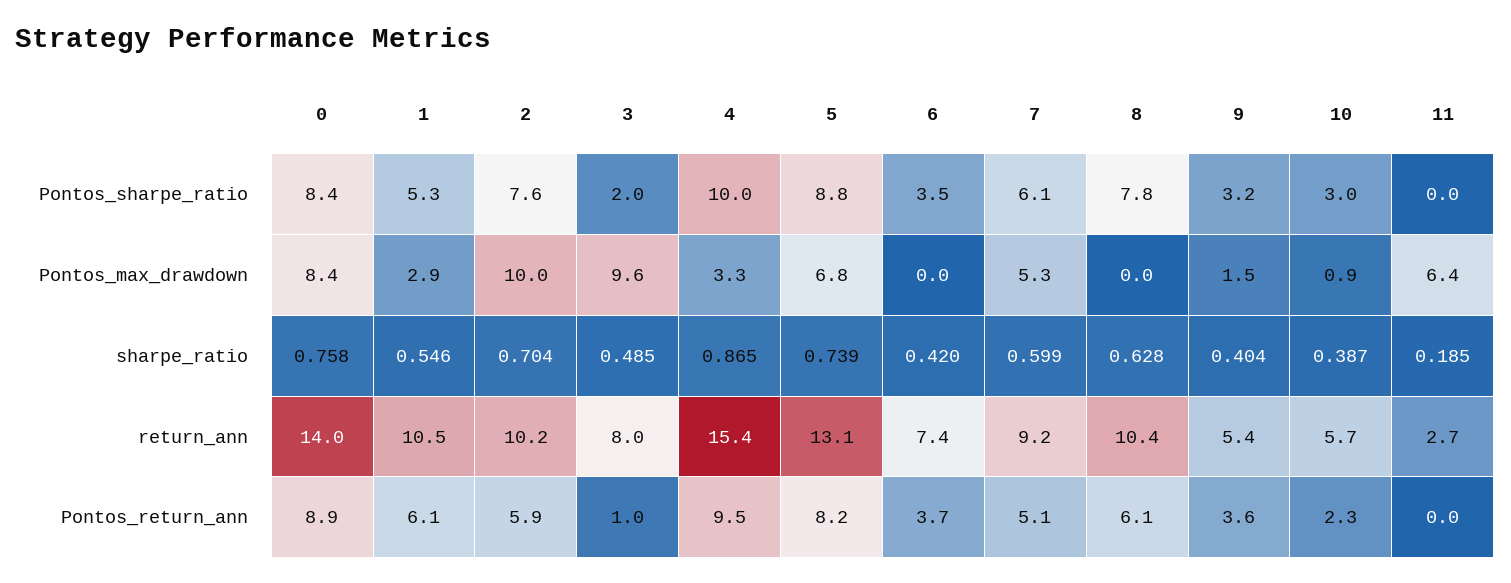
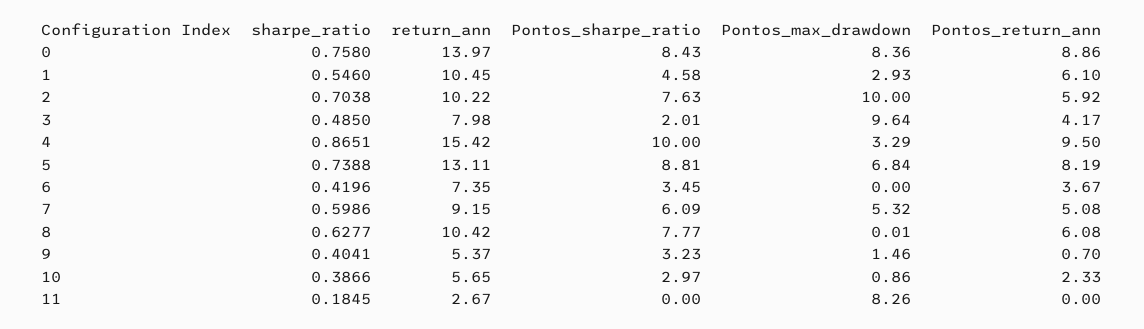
  {
    "0": {
      "Pontos_sharpe_ratio": 8.43,
      "Pontos_max_drawdown": 8.36,
      "sharpe_ratio": 0.758,
      "return_ann": 13.97,
      "Pontos_return_ann": 8.86
    },
    "1": {
-     "Pontos_sharpe_ratio": 5.3,
+     "Pontos_sharpe_ratio": 4.58,
      "Pontos_max_drawdown": 2.93,
      "sharpe_ratio": 0.546,
      "return_ann": 10.45,
      "Pontos_return_ann": 6.1
    },
    "2": {
      "Pontos_sharpe_ratio": 7.63,
      "Pontos_max_drawdown": 10,
      "sharpe_ratio": 0.7038,
      "return_ann": 10.22,
      "Pontos_return_ann": 5.92
    },
    "3": {
      "Pontos_sharpe_ratio": 2.01,
      "Pontos_max_drawdown": 9.64,
      "sharpe_ratio": 0.485,
      "return_ann": 7.98,
-     "Pontos_return_ann": 1
+     "Pontos_return_ann": 4.17
    },
    "4": {
      "Pontos_sharpe_ratio": 10,
      "Pontos_max_drawdown": 3.29,
      "sharpe_ratio": 0.8651,
      "return_ann": 15.42,
      "Pontos_return_ann": 9.5
    },
    "5": {
      "Pontos_sharpe_ratio": 8.81,
      "Pontos_max_drawdown": 6.84,
      "sharpe_ratio": 0.7388,
      "return_ann": 13.11,
      "Pontos_return_ann": 8.19
    },
    "6": {
      "Pontos_sharpe_ratio": 3.45,
      "Pontos_max_drawdown": 0,
      "sharpe_ratio": 0.4196,
      "return_ann": 7.35,
      "Pontos_return_ann": 3.67
    },
    "7": {
      "Pontos_sharpe_ratio": 6.09,
      "Pontos_max_drawdown": 5.32,
      "sharpe_ratio": 0.5986,
      "return_ann": 9.15,
      "Pontos_return_ann": 5.08
    },
    "8": {
      "Pontos_sharpe_ratio": 7.77,
      "Pontos_max_drawdown": 0.01,
      "sharpe_ratio": 0.6277,
      "return_ann": 10.42,
      "Pontos_return_ann": 6.08
    },
    "9": {
      "Pontos_sharpe_ratio": 3.23,
      "Pontos_max_drawdown": 1.46,
      "sharpe_ratio": 0.4041,
      "return_ann": 5.37,
-     "Pontos_return_ann": 3.6
+     "Pontos_return_ann": 0.7
    },
    "10": {
      "Pontos_sharpe_ratio": 2.97,
      "Pontos_max_drawdown": 0.86,
      "sharpe_ratio": 0.3866,
      "return_ann": 5.65,
      "Pontos_return_ann": 2.33
    },
    "11": {
      "Pontos_sharpe_ratio": 0,
-     "Pontos_max_drawdown": 6.4,
+     "Pontos_max_drawdown": 8.26,
      "sharpe_ratio": 0.1845,
      "return_ann": 2.67,
      "Pontos_return_ann": 0
    }
  }

